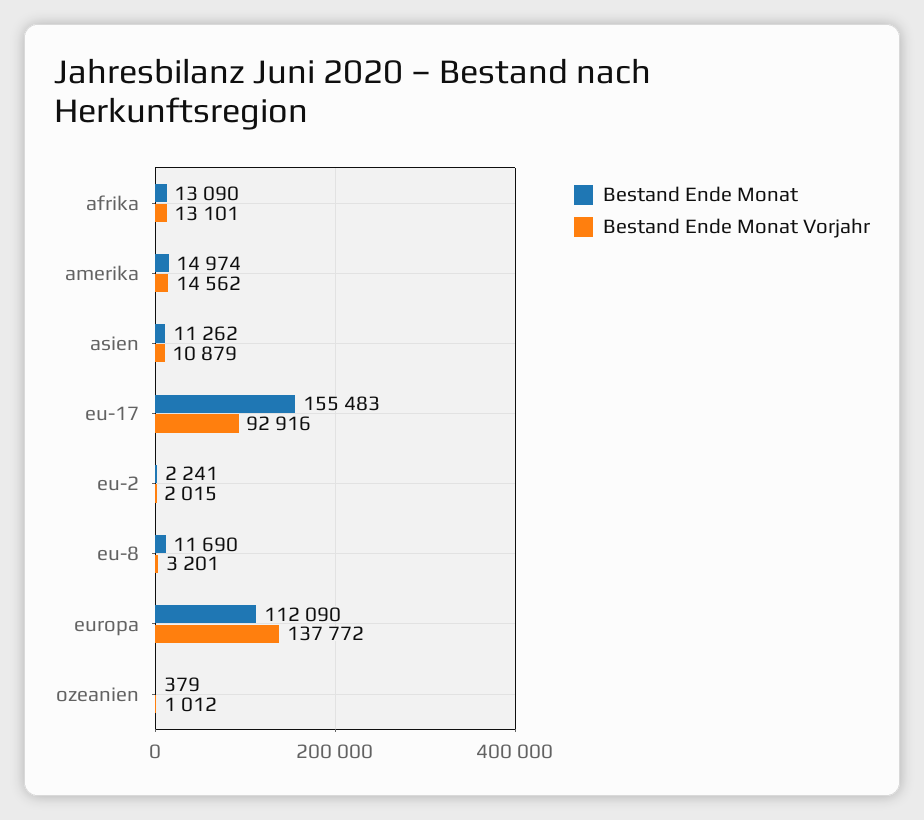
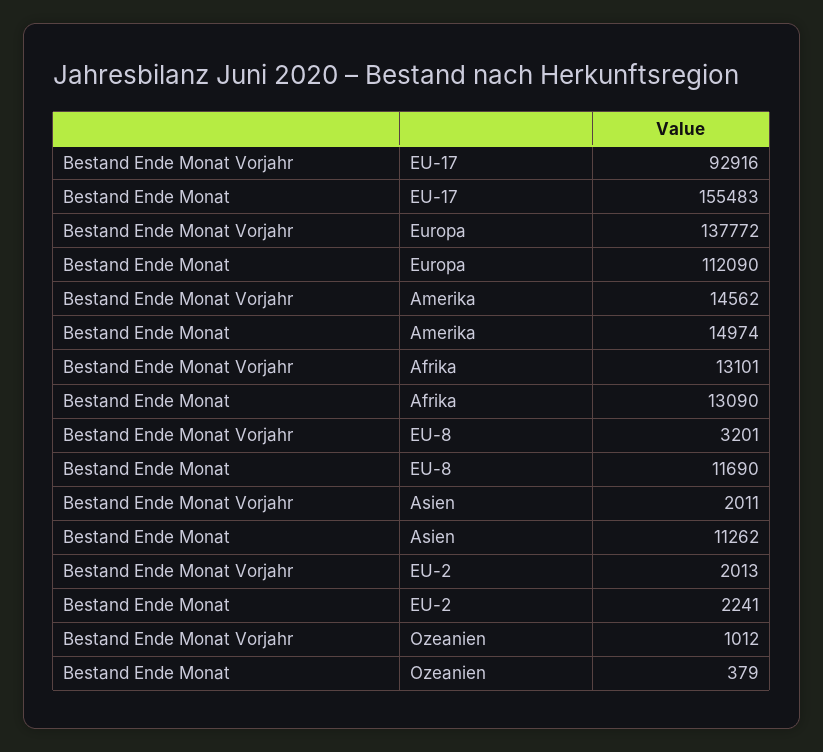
  {
    "Bestand Ende Monat": {
      "afrika": 13090,
      "amerika": 14974,
      "asien": 11262,
      "eu-17": 155483,
      "eu-2": 2241,
      "eu-8": 11690,
      "europa": 112090,
      "ozeanien": 379
    },
    "Bestand Ende Monat Vorjahr": {
      "afrika": 13101,
      "amerika": 14562,
-     "asien": 10879,
+     "asien": 2011,
      "eu-17": 92916,
-     "eu-2": 2015,
+     "eu-2": 2013,
      "eu-8": 3201,
      "europa": 137772,
      "ozeanien": 1012
    }
  }

